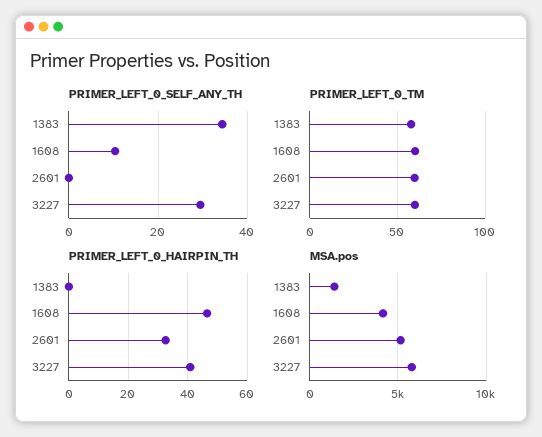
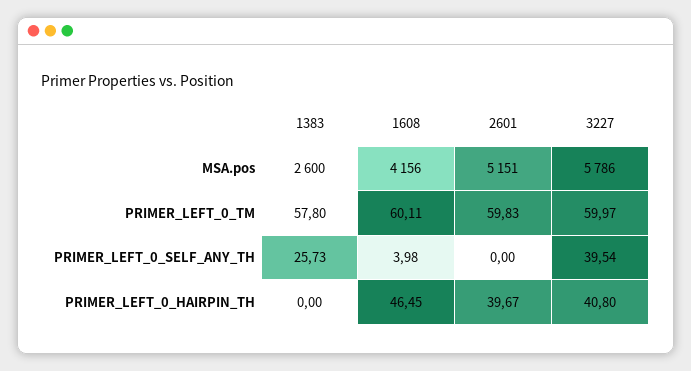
  {
    "PRIMER_LEFT_0_SELF_ANY_TH": {
-     "1383": 34,
+     "1383": 25.73,
-     "1608": 10,
+     "1608": 3.98,
      "2601": 0,
-     "3227": 30
+     "3227": 39.54
    },
    "PRIMER_LEFT_0_TM": {
      "1383": 57.8,
      "1608": 60.11,
      "2601": 59.83,
      "3227": 59.97
    },
    "PRIMER_LEFT_0_HAIRPIN_TH": {
      "1383": 0,
      "1608": 46.45,
-     "2601": 32.5,
+     "2601": 39.67,
      "3227": 40.8
    },
    "MSA.pos": {
-     "1383": 1500,
+     "1383": 2600,
      "1608": 4156,
      "2601": 5151,
      "3227": 5786
    }
  }

